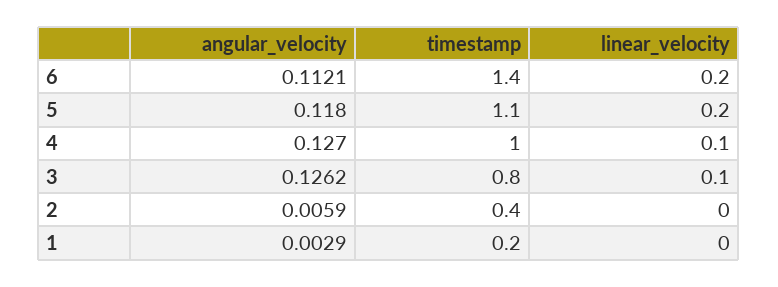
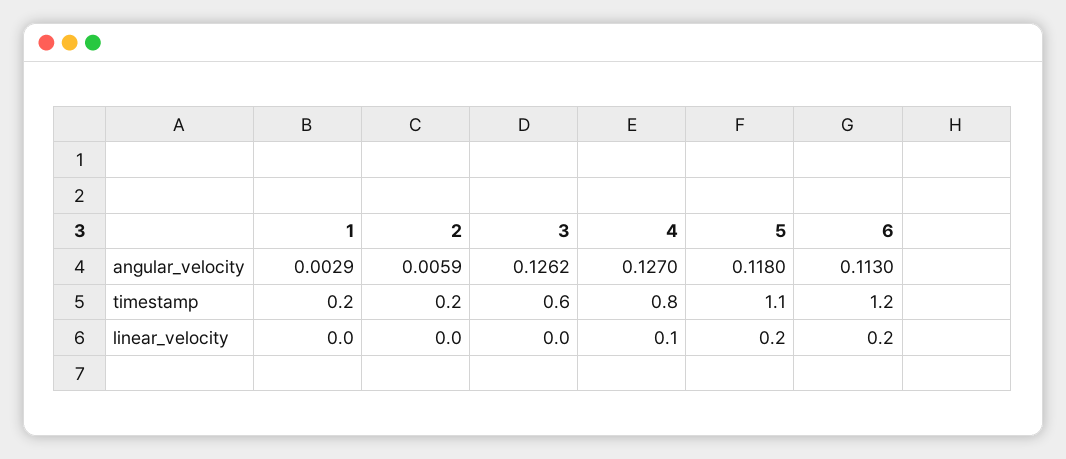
  {
    "angular_velocity": {
-     "6": 0.1121,
+     "6": 0.113,
      "5": 0.118,
      "4": 0.127,
      "3": 0.1262,
      "2": 0.0059,
      "1": 0.0029
    },
    "timestamp": {
-     "6": 1.4,
+     "6": 1.2,
      "5": 1.1,
-     "4": 1,
+     "4": 0.8,
-     "3": 0.8,
+     "3": 0.6,
-     "2": 0.4,
+     "2": 0.2,
      "1": 0.2
    },
    "linear_velocity": {
      "6": 0.2,
      "5": 0.2,
      "4": 0.1,
-     "3": 0.1,
+     "3": 0,
      "2": 0,
      "1": 0
    }
  }

